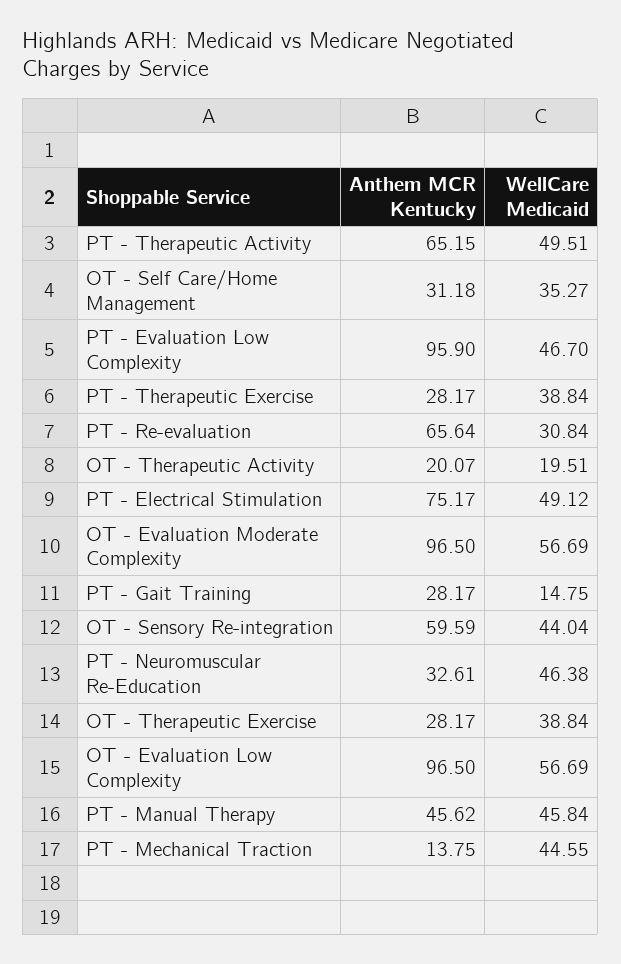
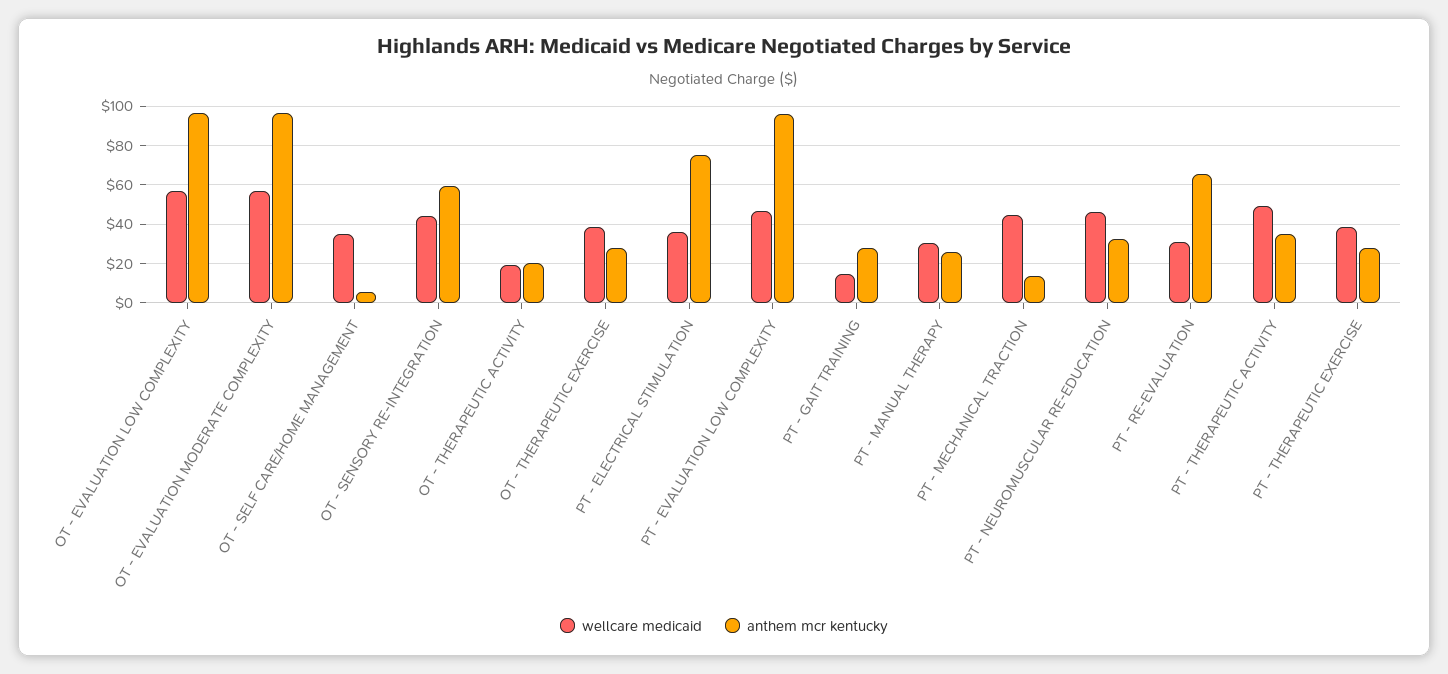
  {
    "Anthem MCR Kentucky": {
-     "PT - Therapeutic Activity": 65.15,
+     "PT - Therapeutic Activity": 35,
-     "OT - Self Care/Home Management": 31.18,
+     "OT - Self Care/Home Management": 5,
      "PT - Evaluation Low Complexity": 95.9,
      "PT - Therapeutic Exercise": 28.17,
      "PT - Re-evaluation": 65.64,
      "OT - Therapeutic Activity": 20.07,
      "PT - Electrical Stimulation": 75.17,
      "OT - Evaluation Moderate Complexity": 96.5,
      "PT - Gait Training": 28.17,
      "OT - Sensory Re-integration": 59.59,
      "PT - Neuromuscular Re-Education": 32.61,
      "OT - Therapeutic Exercise": 28.17,
      "OT - Evaluation Low Complexity": 96.5,
-     "PT - Manual Therapy": 45.62,
+     "PT - Manual Therapy": 25,
      "PT - Mechanical Traction": 13.75
    },
    "WellCare Medicaid": {
      "PT - Therapeutic Activity": 49.51,
      "OT - Self Care/Home Management": 35.27,
      "PT - Evaluation Low Complexity": 46.7,
      "PT - Therapeutic Exercise": 38.84,
      "PT - Re-evaluation": 30.84,
      "OT - Therapeutic Activity": 19.51,
-     "PT - Electrical Stimulation": 49.12,
+     "PT - Electrical Stimulation": 35,
      "OT - Evaluation Moderate Complexity": 56.69,
      "PT - Gait Training": 14.75,
      "OT - Sensory Re-integration": 44.04,
      "PT - Neuromuscular Re-Education": 46.38,
      "OT - Therapeutic Exercise": 38.84,
      "OT - Evaluation Low Complexity": 56.69,
-     "PT - Manual Therapy": 45.84,
+     "PT - Manual Therapy": 30,
      "PT - Mechanical Traction": 44.55
    }
  }

